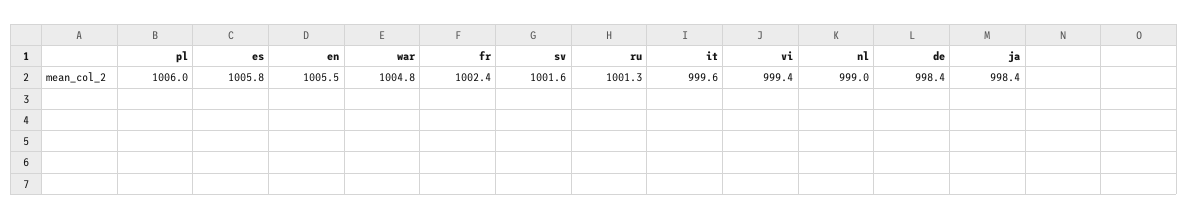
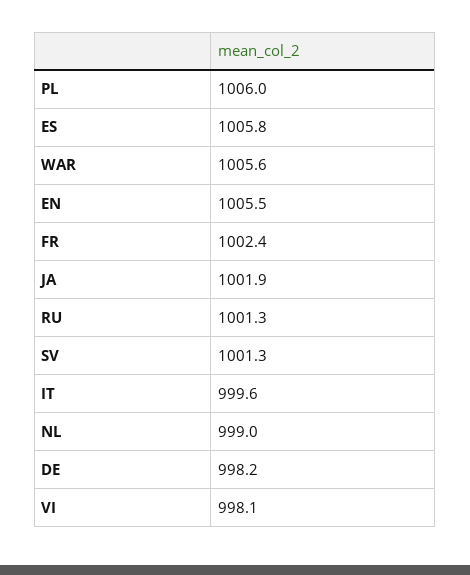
  {
    "pl": 1006,
    "es": 1005.8,
    "en": 1005.5,
-   "war": 1004.8,
+   "war": 1005.6,
    "fr": 1002.4,
-   "sv": 1001.6,
+   "sv": 1001.3,
    "ru": 1001.3,
    "it": 999.6,
-   "vi": 999.4,
+   "vi": 998.1,
    "nl": 999,
-   "de": 998.4,
+   "de": 998.2,
-   "ja": 998.4
+   "ja": 1001.9
  }

